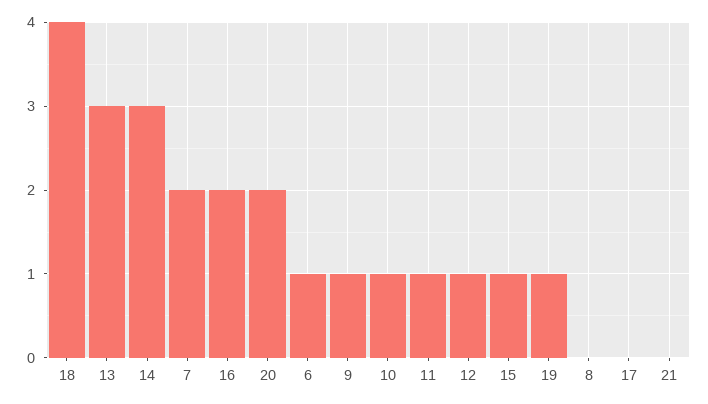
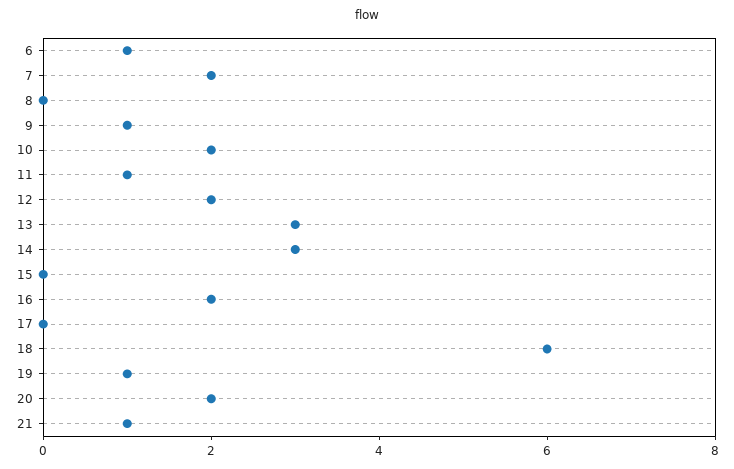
  {
-   "18": 4,
+   "18": 6,
    "13": 3,
    "14": 3,
    "7": 2,
    "16": 2,
    "20": 2,
    "6": 1,
    "9": 1,
-   "10": 1,
+   "10": 2,
    "11": 1,
-   "12": 1,
+   "12": 2,
-   "15": 1,
+   "15": 0,
    "19": 1,
    "8": 0,
    "17": 0,
-   "21": 0
+   "21": 1
  }

